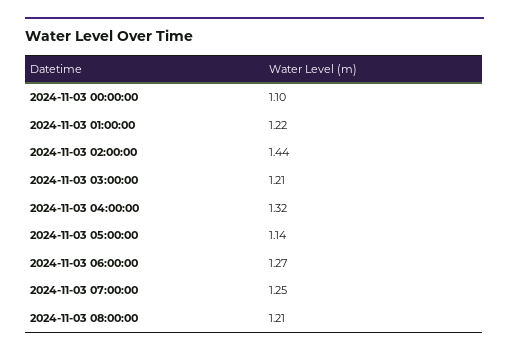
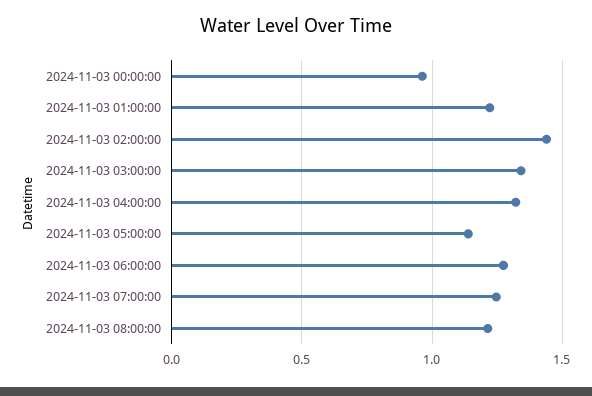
  {
-   "2024-11-03 00:00:00": 1.1,
+   "2024-11-03 00:00:00": 0.95,
    "2024-11-03 01:00:00": 1.22,
    "2024-11-03 02:00:00": 1.44,
-   "2024-11-03 03:00:00": 1.21,
+   "2024-11-03 03:00:00": 1.35,
    "2024-11-03 04:00:00": 1.32,
    "2024-11-03 05:00:00": 1.14,
    "2024-11-03 06:00:00": 1.27,
    "2024-11-03 07:00:00": 1.25,
    "2024-11-03 08:00:00": 1.21
  }

